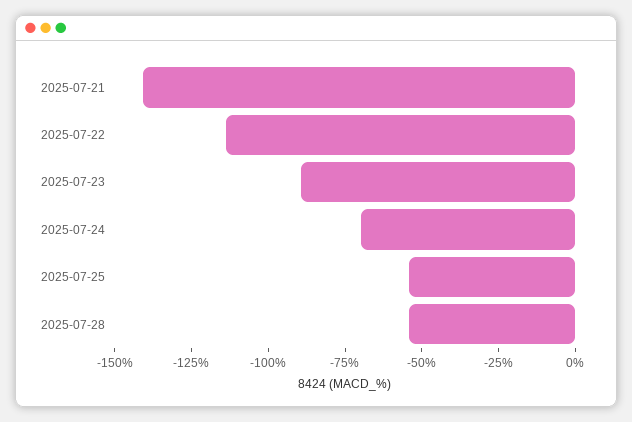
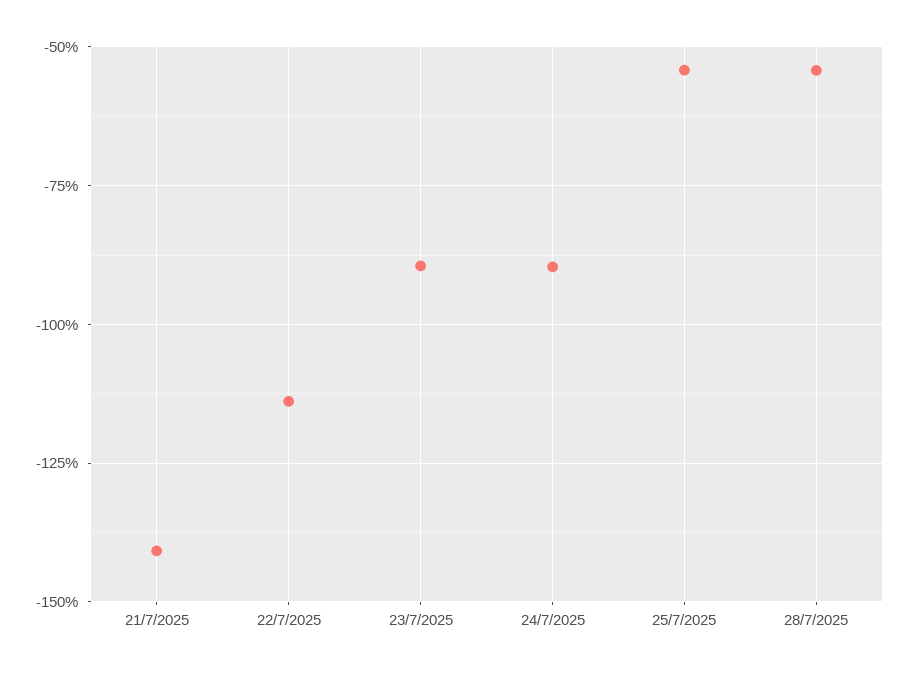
  {
    "2025-07-21": -140,
    "2025-07-22": -115,
    "2025-07-23": -90,
-   "2025-07-24": -70,
+   "2025-07-24": -90,
    "2025-07-25": -55,
    "2025-07-28": -55
  }

